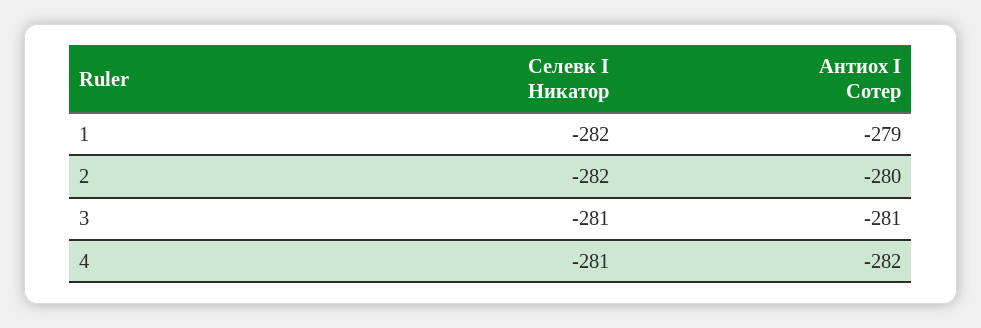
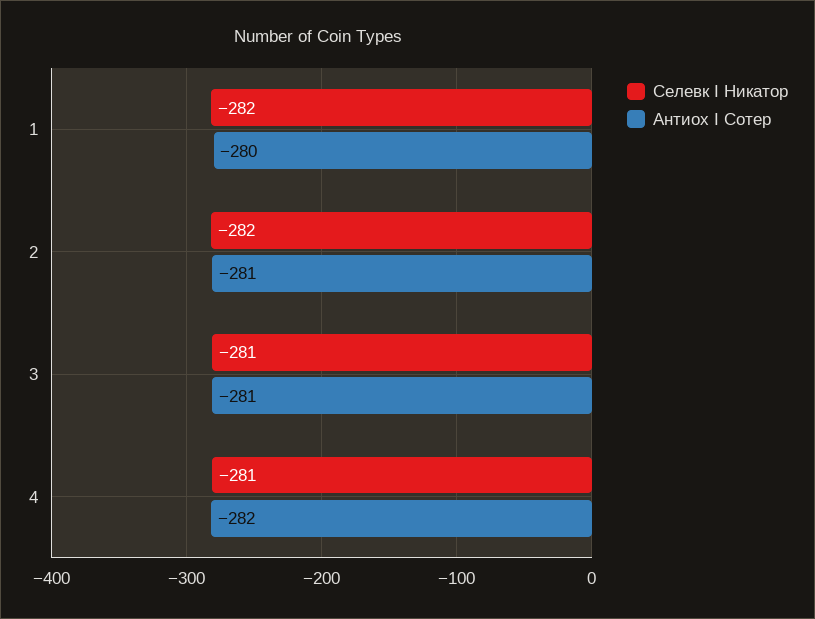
  {
    "Селевк I Никатор": {
      "1": -282,
      "2": -282,
      "3": -281,
      "4": -281
    },
    "Антиох I Сотер": {
-     "1": -279,
+     "1": -280,
-     "2": -280,
+     "2": -281,
      "3": -281,
      "4": -282
    }
  }

